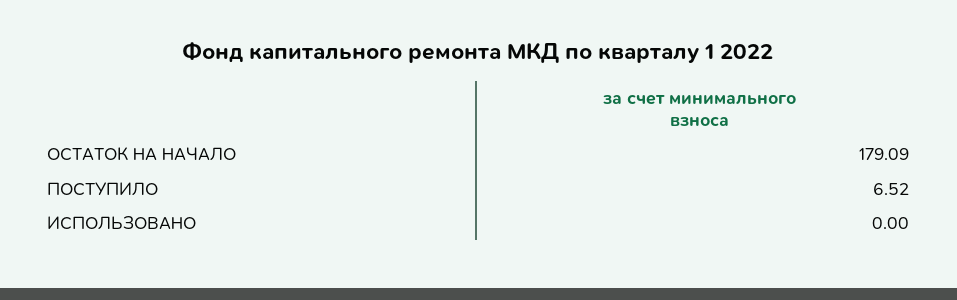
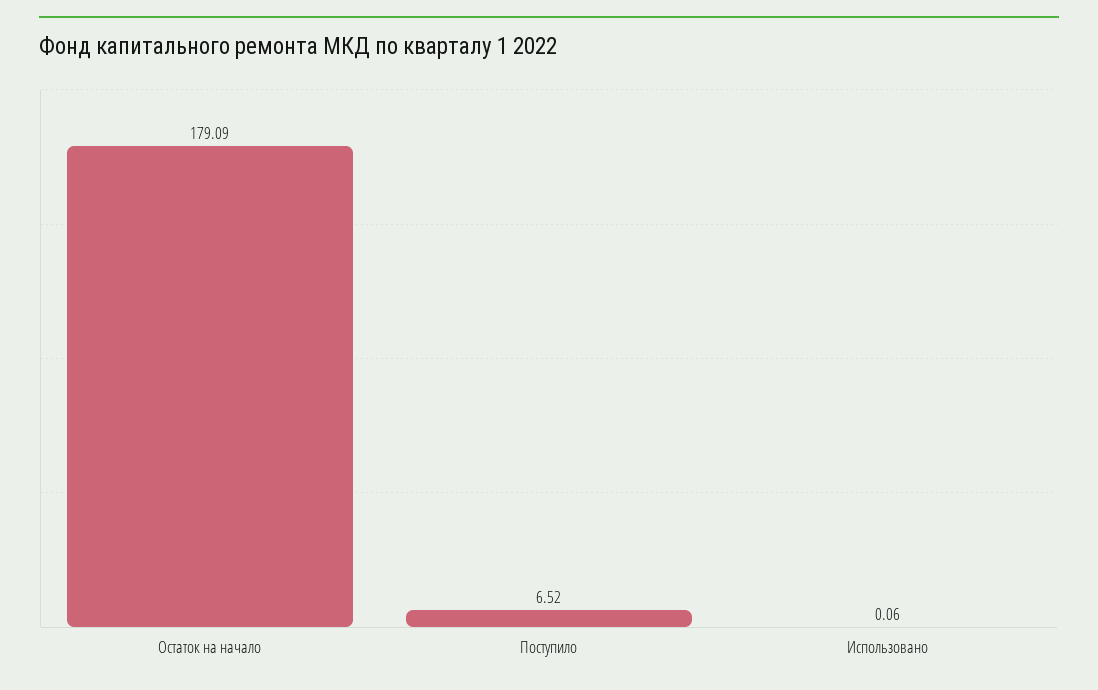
  {
    "ОСТАТОК НА НАЧАЛО": 179.09,
    "ПОСТУПИЛО": 6.52,
-   "ИСПОЛЬЗОВАНО": 0
+   "ИСПОЛЬЗОВАНО": 0.06
  }

